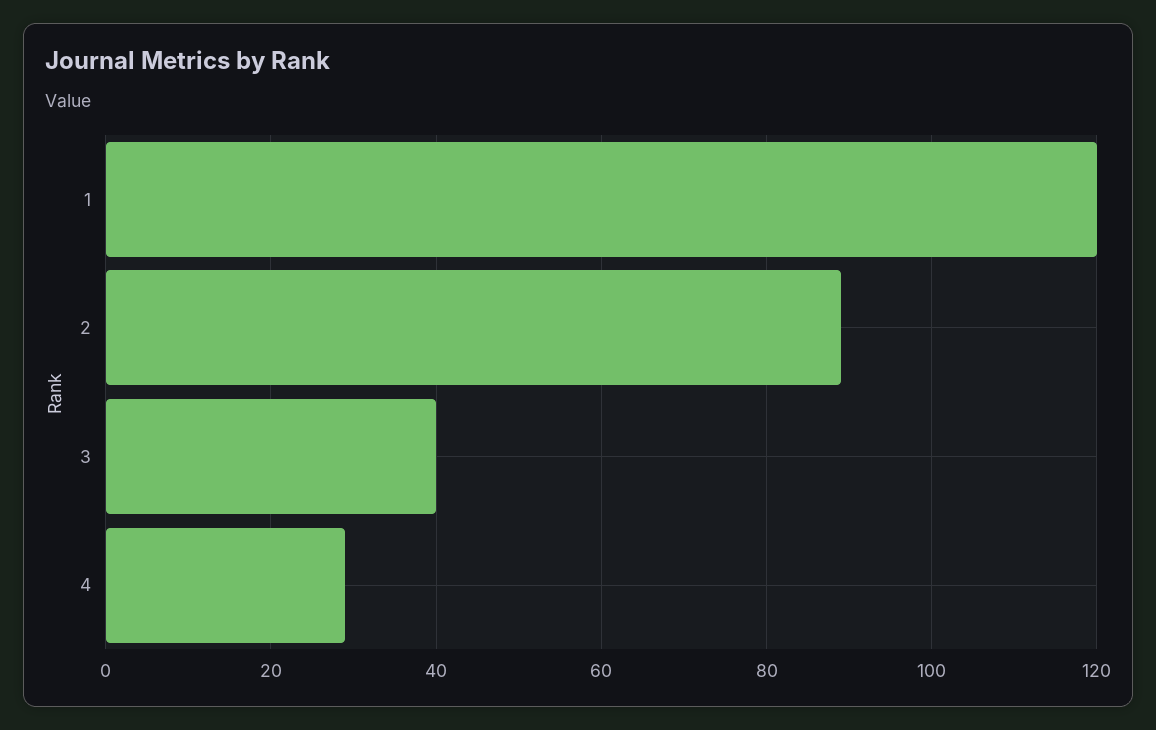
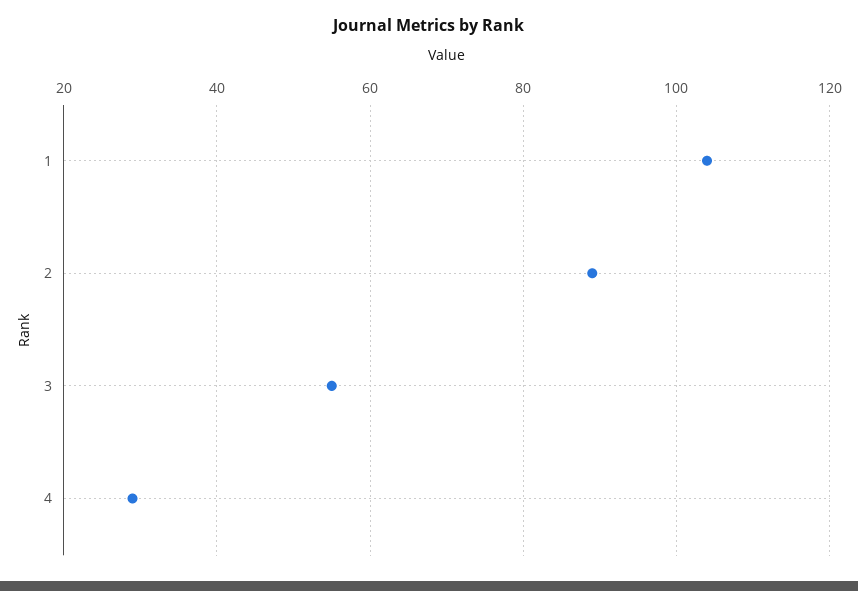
  {
-   "1": 120,
+   "1": 105,
    "2": 90,
-   "3": 40,
+   "3": 55,
    "4": 30
  }

